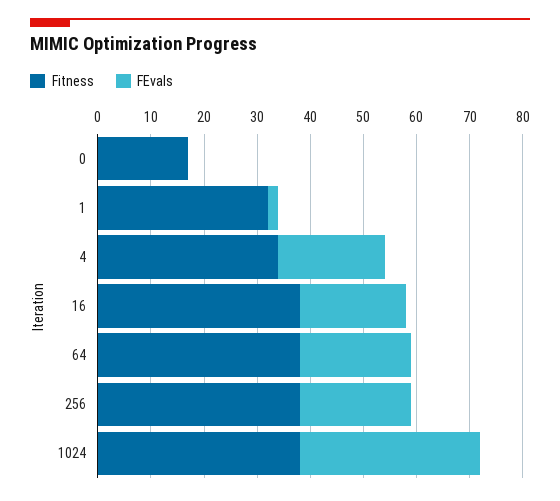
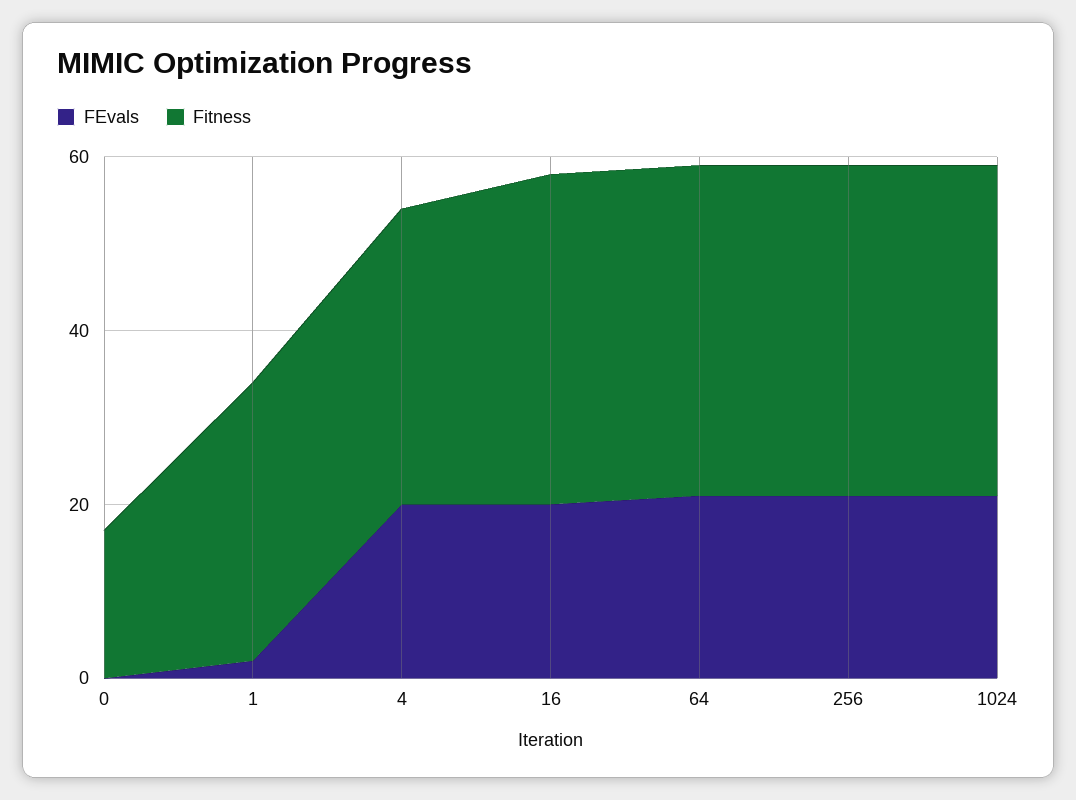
  {
    "Fitness": {
      "0": 15,
      "1": 30,
      "4": 35,
      "16": 40,
      "64": 40,
      "256": 40,
      "1024": 40
    },
    "FEvals": {
      "0": 0,
      "1": 0,
      "4": 20,
      "16": 20,
      "64": 20,
      "256": 20,
-     "1024": 35
+     "1024": 20
    }
  }

